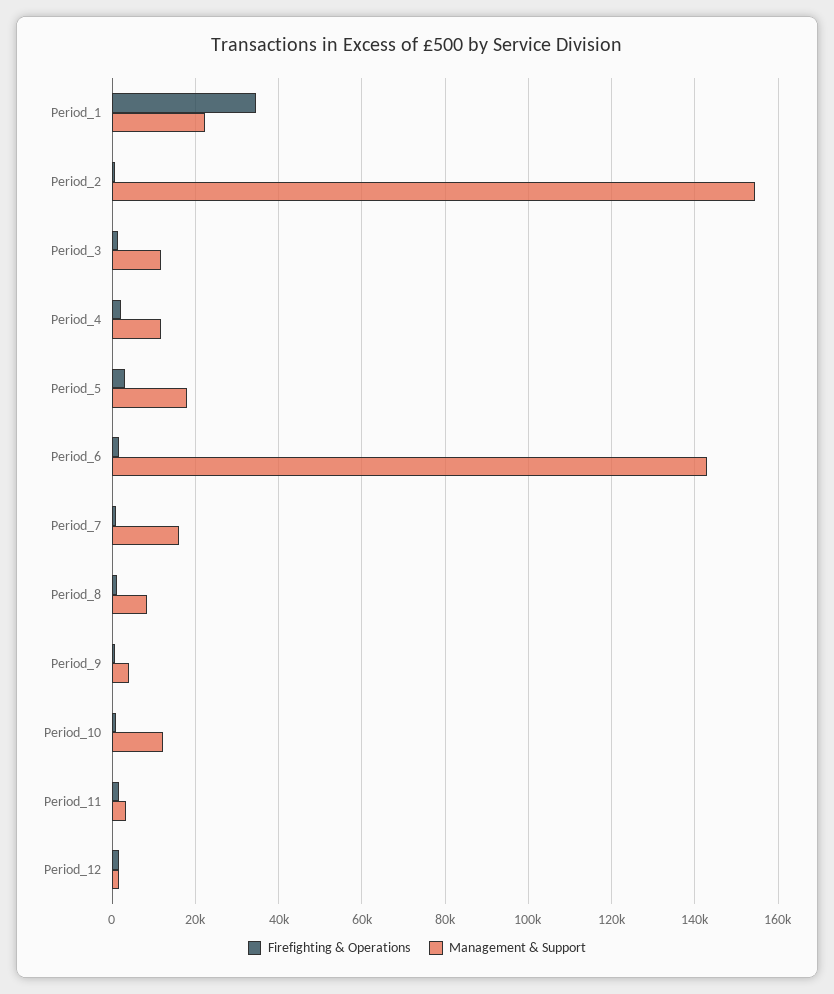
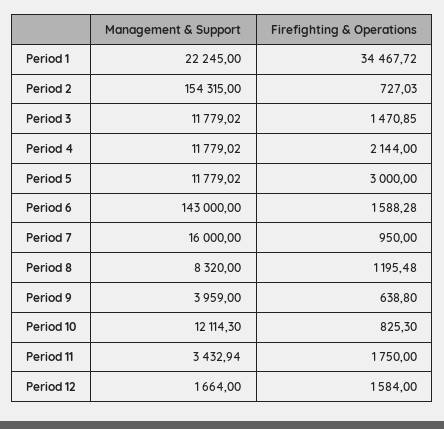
  {
    "Firefighting & Operations": {
      "Period_1": 34467.72,
      "Period_2": 727.03,
      "Period_3": 1470.85,
      "Period_4": 2144,
      "Period_5": 3000,
      "Period_6": 1588.28,
      "Period_7": 950,
      "Period_8": 1195.48,
      "Period_9": 638.8,
      "Period_10": 825.3,
      "Period_11": 1750,
      "Period_12": 1584
    },
    "Management & Support": {
      "Period_1": 22245,
      "Period_2": 154315,
      "Period_3": 11779.02,
      "Period_4": 11779.02,
-     "Period_5": 18000,
+     "Period_5": 11779.02,
      "Period_6": 143000,
      "Period_7": 16000,
      "Period_8": 8320,
      "Period_9": 3959,
      "Period_10": 12114.3,
      "Period_11": 3432.94,
      "Period_12": 1664
    }
  }

